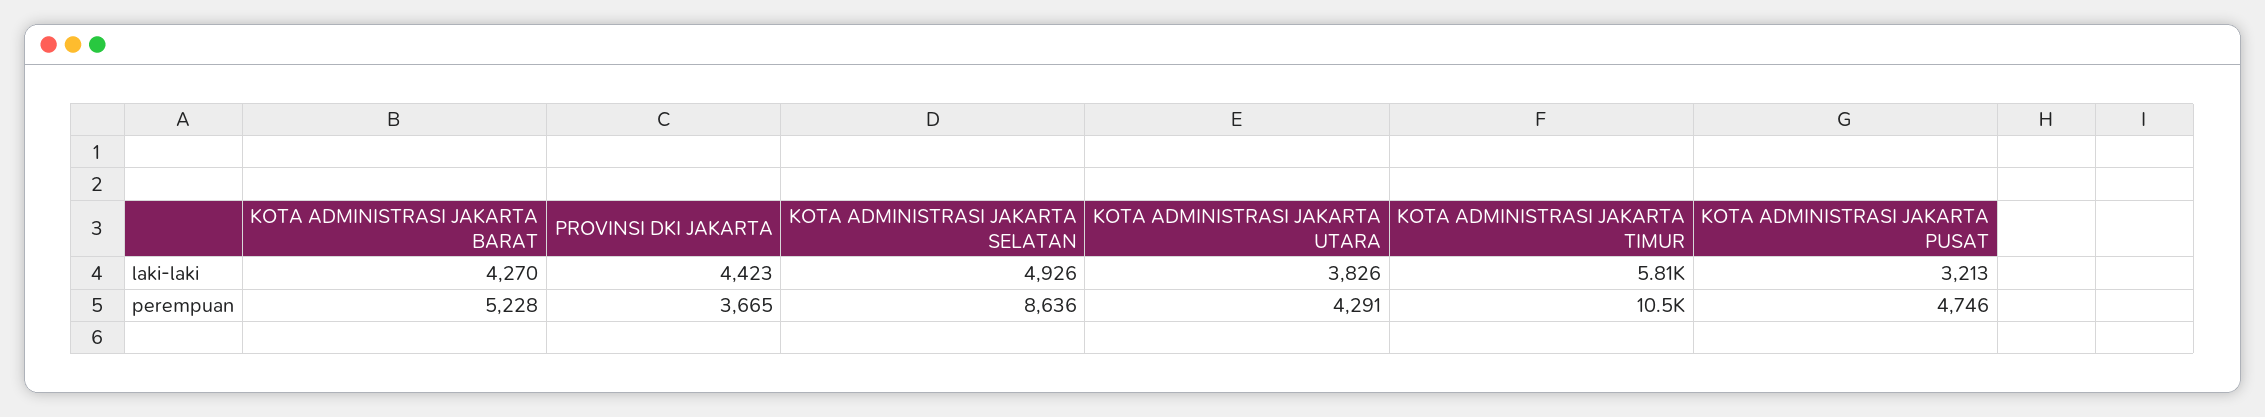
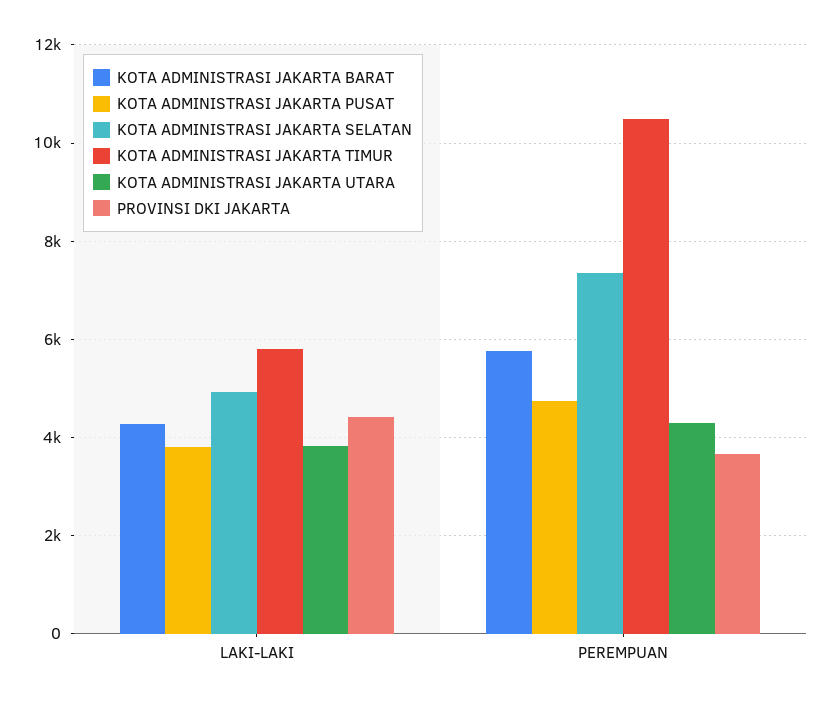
  {
    "KOTA ADMINISTRASI JAKARTA BARAT": {
      "laki-laki": 4270,
-     "perempuan": 5228
+     "perempuan": 5800
    },
    "PROVINSI DKI JAKARTA": {
      "laki-laki": 4423,
      "perempuan": 3665
    },
    "KOTA ADMINISTRASI JAKARTA SELATAN": {
      "laki-laki": 4926,
-     "perempuan": 8636
+     "perempuan": 7400
    },
    "KOTA ADMINISTRASI JAKARTA UTARA": {
      "laki-laki": 3826,
      "perempuan": 4291
    },
    "KOTA ADMINISTRASI JAKARTA TIMUR": {
      "laki-laki": 5810,
      "perempuan": 10500
    },
    "KOTA ADMINISTRASI JAKARTA PUSAT": {
-     "laki-laki": 3213,
+     "laki-laki": 3800,
      "perempuan": 4746
    }
  }

